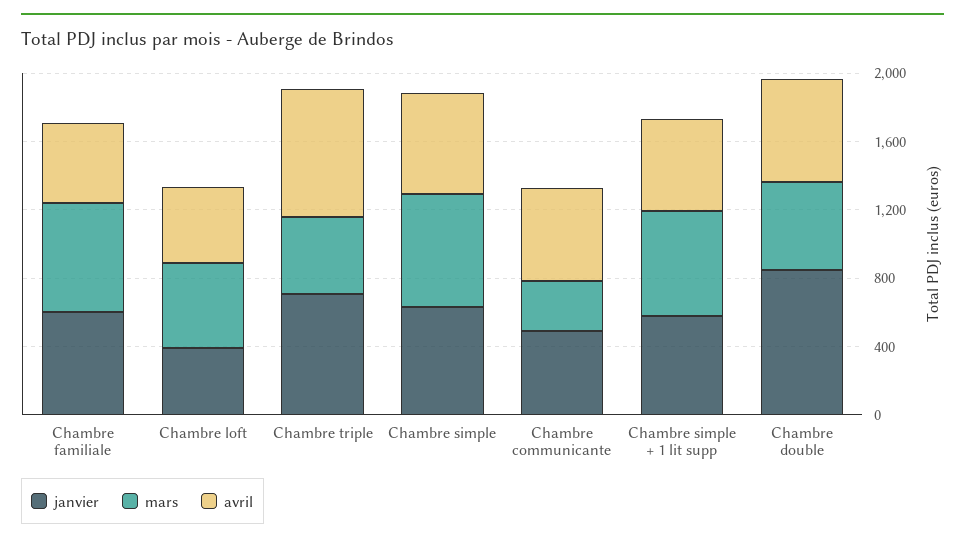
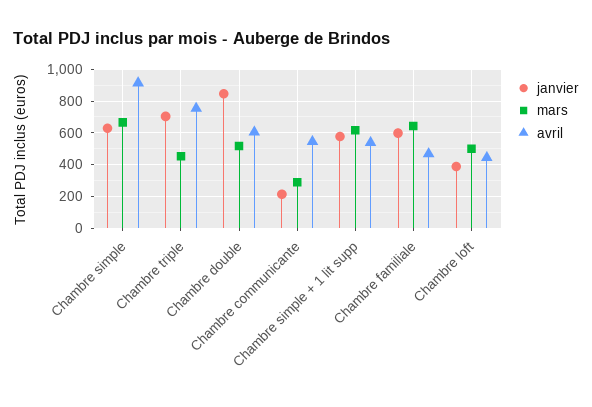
  {
    "janvier": {
      "Chambre familiale": 600,
      "Chambre loft": 400,
      "Chambre triple": 700,
      "Chambre simple": 650,
-     "Chambre communicante": 500,
+     "Chambre communicante": 200,
      "Chambre simple + 1 lit supp": 600,
      "Chambre double": 850
    },
    "mars": {
      "Chambre familiale": 650,
      "Chambre loft": 500,
      "Chambre triple": 450,
      "Chambre simple": 650,
      "Chambre communicante": 300,
      "Chambre simple + 1 lit supp": 600,
      "Chambre double": 500
    },
    "avril": {
      "Chambre familiale": 450,
      "Chambre loft": 450,
      "Chambre triple": 750,
-     "Chambre simple": 600,
+     "Chambre simple": 900,
      "Chambre communicante": 550,
      "Chambre simple + 1 lit supp": 550,
      "Chambre double": 600
    }
  }

